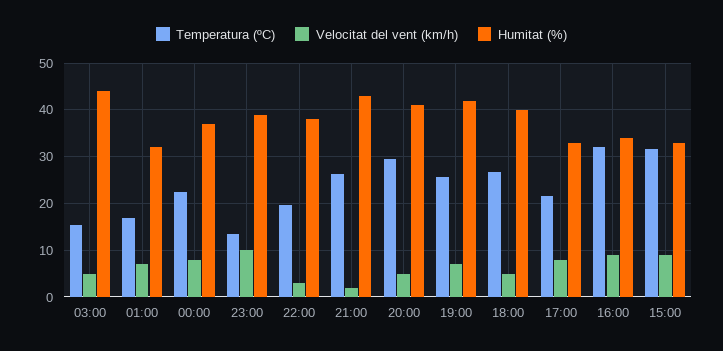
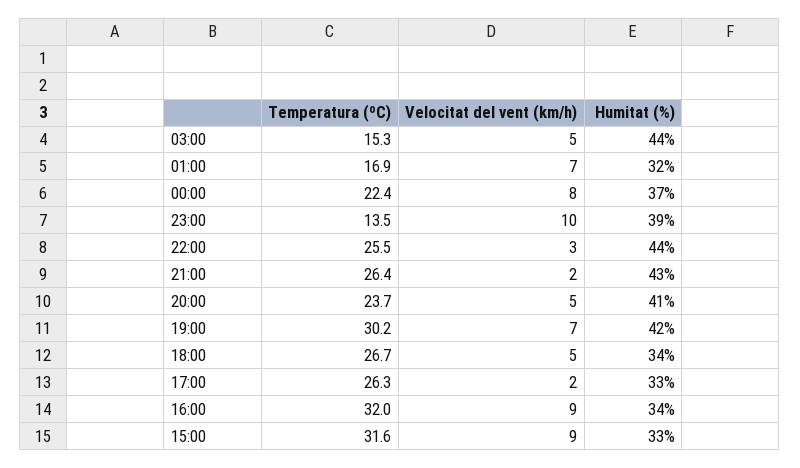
  {
    "Temperatura (ºC)": {
      "03:00": 15.3,
      "01:00": 16.9,
      "00:00": 22.4,
      "23:00": 13.5,
-     "22:00": 20,
+     "22:00": 25.5,
      "21:00": 26.4,
-     "20:00": 30,
+     "20:00": 23.7,
-     "19:00": 26,
+     "19:00": 30.2,
      "18:00": 26.7,
-     "17:00": 22,
+     "17:00": 26.3,
      "16:00": 32,
      "15:00": 31.6
    },
    "Velocitat del vent (km/h)": {
      "03:00": 5,
      "01:00": 7,
      "00:00": 8,
      "23:00": 10,
      "22:00": 3,
      "21:00": 2,
      "20:00": 5,
      "19:00": 7,
      "18:00": 5,
-     "17:00": 8,
+     "17:00": 2,
      "16:00": 9,
      "15:00": 9
    },
    "Humitat (%)": {
      "03:00": 44,
      "01:00": 32,
      "00:00": 37,
      "23:00": 39,
-     "22:00": 38,
+     "22:00": 44,
      "21:00": 43,
      "20:00": 41,
      "19:00": 42,
-     "18:00": 40,
+     "18:00": 34,
      "17:00": 33,
      "16:00": 34,
      "15:00": 33
    }
  }

